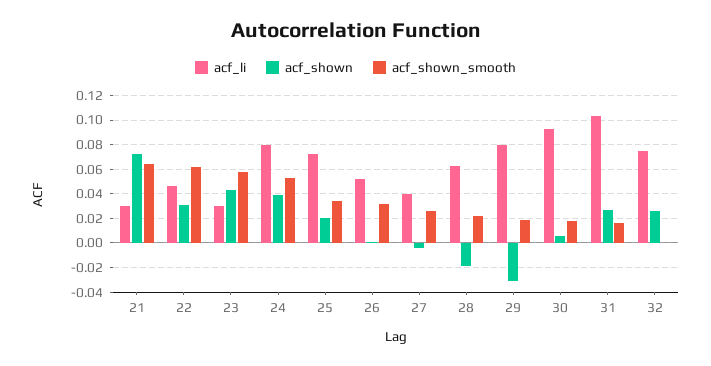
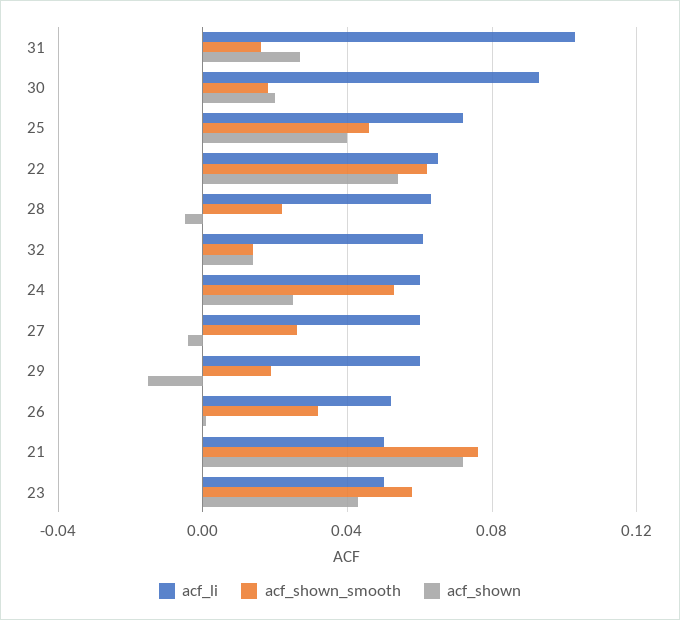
  {
    "acf_li": {
-     "21": 0.03,
+     "21": 0.05,
-     "22": 0.045,
+     "22": 0.065,
-     "23": 0.03,
+     "23": 0.05,
-     "24": 0.08,
+     "24": 0.06,
      "25": 0.07,
      "26": 0.05,
-     "27": 0.04,
+     "27": 0.06,
      "28": 0.065,
-     "29": 0.08,
+     "29": 0.06,
      "30": 0.095,
      "31": 0.105,
-     "32": 0.075
+     "32": 0.06
    },
    "acf_shown": {
      "21": 0.07,
-     "22": 0.03,
+     "22": 0.055,
      "23": 0.045,
-     "24": 0.04,
+     "24": 0.025,
-     "25": 0.02,
+     "25": 0.04,
      "26": 0,
      "27": -0.005,
-     "28": -0.02,
+     "28": -0.005,
-     "29": -0.03,
+     "29": -0.015,
-     "30": 0.005,
+     "30": 0.02,
      "31": 0.025,
-     "32": 0.025
+     "32": 0.015
    },
    "acf_shown_smooth": {
-     "21": 0.065,
+     "21": 0.075,
      "22": 0.06,
      "23": 0.06,
      "24": 0.055,
-     "25": 0.035,
+     "25": 0.045,
      "26": 0.03,
      "27": 0.025,
      "28": 0.02,
      "29": 0.02,
      "30": 0.02,
      "31": 0.015,
-     "32": 0
+     "32": 0.015
    }
  }

